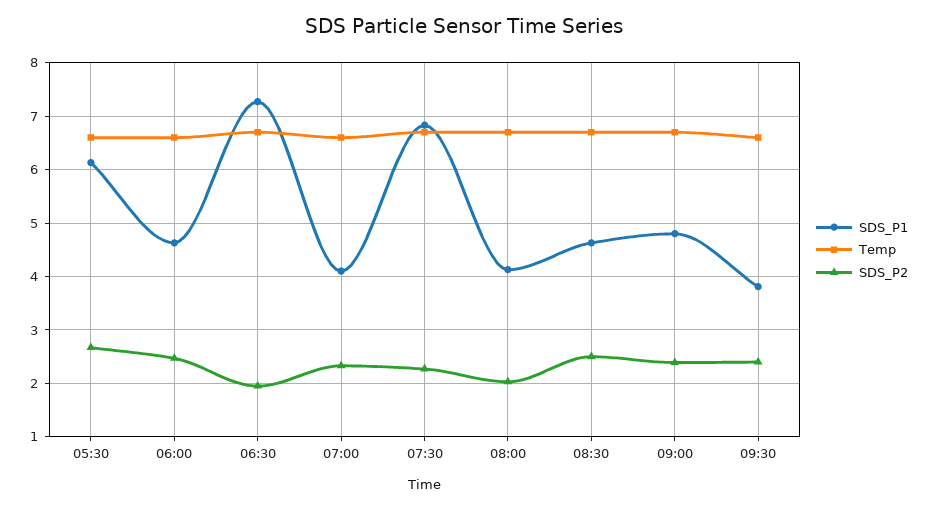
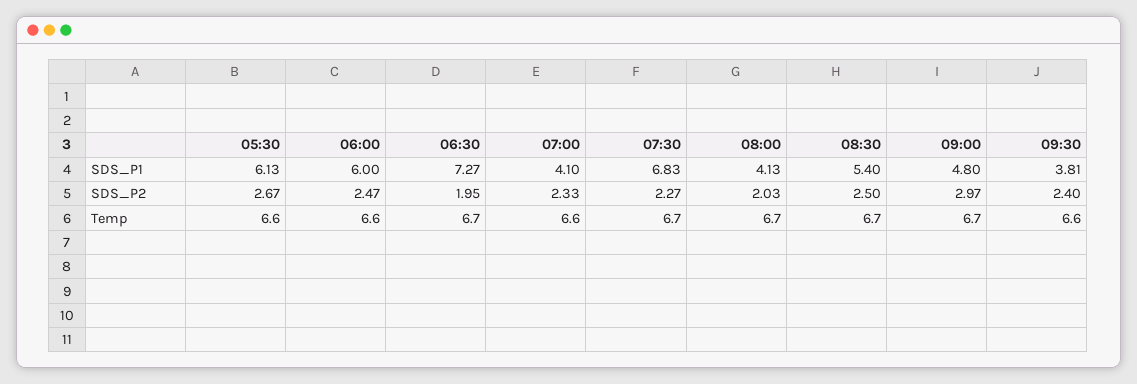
  {
    "SDS_P1": {
      "05:30": 6.13,
-     "06:00": 4.6,
+     "06:00": 6,
      "06:30": 7.27,
      "07:00": 4.1,
      "07:30": 6.83,
      "08:00": 4.13,
-     "08:30": 4.6,
+     "08:30": 5.4,
      "09:00": 4.8,
      "09:30": 3.81
    },
    "Temp": {
      "05:30": 6.6,
      "06:00": 6.6,
      "06:30": 6.7,
      "07:00": 6.6,
      "07:30": 6.7,
      "08:00": 6.7,
      "08:30": 6.7,
      "09:00": 6.7,
      "09:30": 6.6
    },
    "SDS_P2": {
      "05:30": 2.67,
      "06:00": 2.47,
      "06:30": 1.95,
      "07:00": 2.33,
      "07:30": 2.27,
      "08:00": 2.03,
      "08:30": 2.5,
-     "09:00": 2.4,
+     "09:00": 2.97,
      "09:30": 2.4
    }
  }

